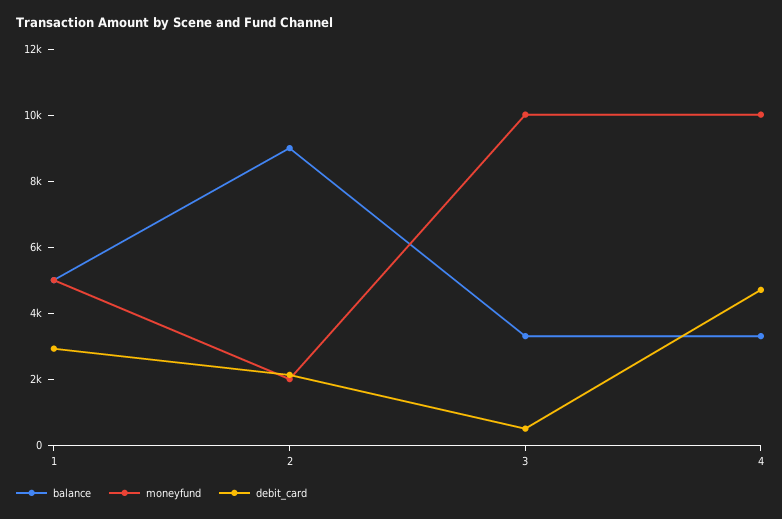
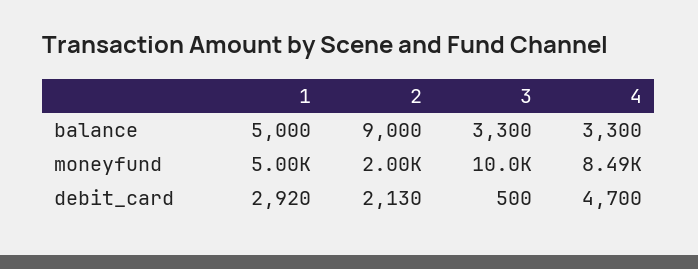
  {
    "balance": {
      "1": 5000,
      "2": 9000,
      "3": 3300,
      "4": 3300
    },
    "moneyfund": {
      "1": 5000,
      "2": 2000,
      "3": 10000,
-     "4": 10000
+     "4": 8490
    },
    "debit_card": {
      "1": 2920,
      "2": 2130,
      "3": 500,
      "4": 4700
    }
  }

